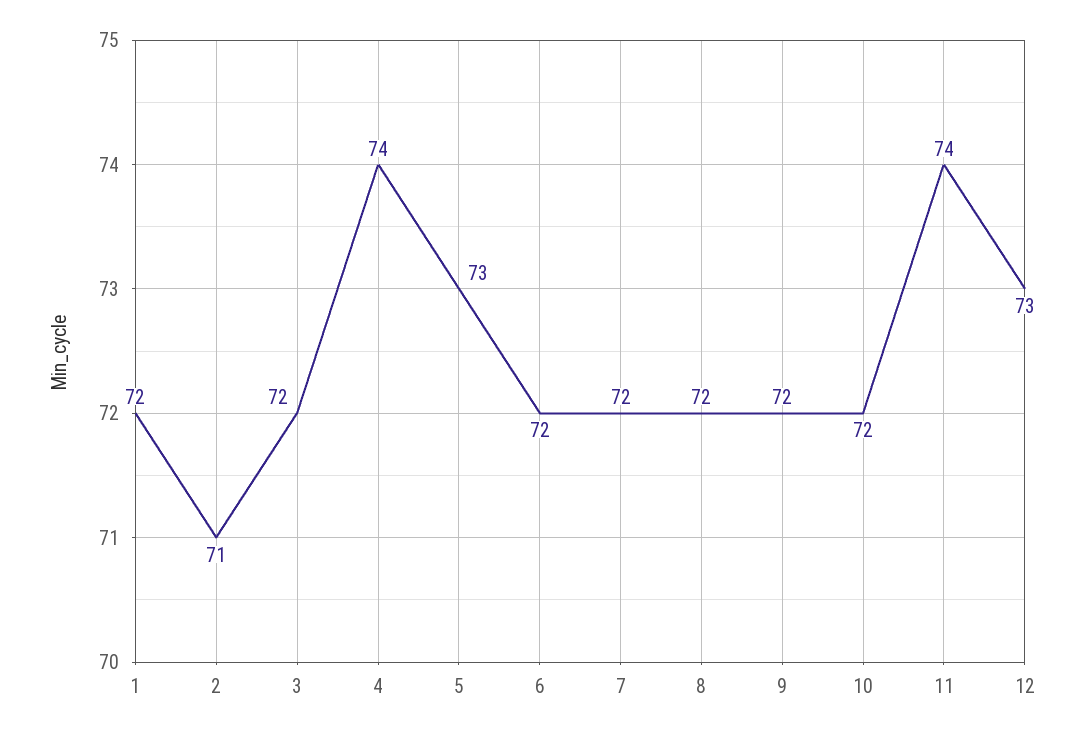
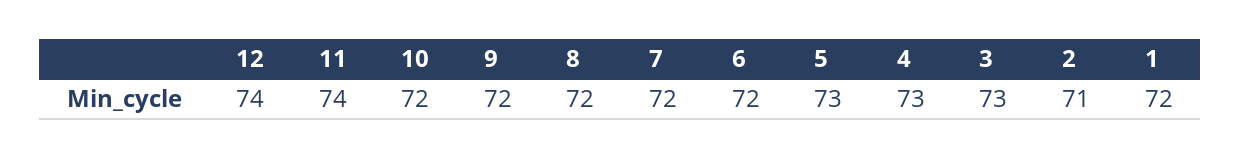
  {
    "1": 72,
    "2": 71,
-   "3": 72,
+   "3": 73,
-   "4": 74,
+   "4": 73,
    "5": 73,
    "6": 72,
    "7": 72,
    "8": 72,
    "9": 72,
    "10": 72,
    "11": 74,
-   "12": 73
+   "12": 74
  }

